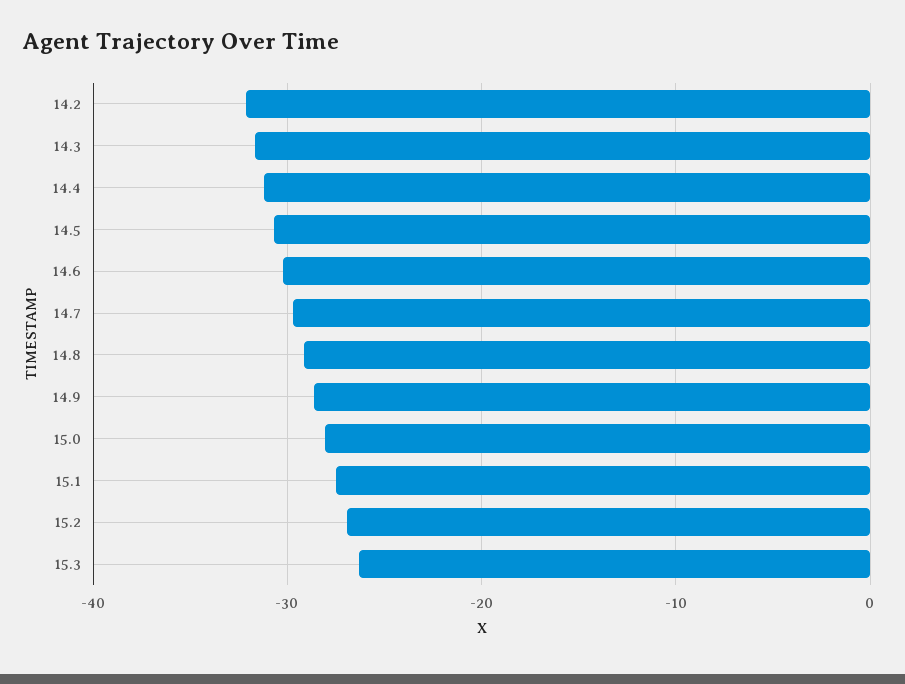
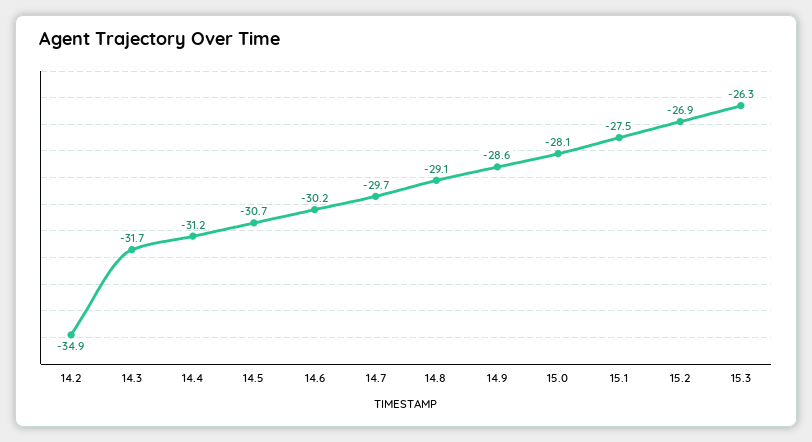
  {
-   "14.2": -32,
+   "14.2": -34.9,
    "14.3": -31.7,
    "14.4": -31.2,
    "14.5": -30.7,
    "14.6": -30.2,
    "14.7": -29.7,
    "14.8": -29.1,
    "14.9": -28.6,
    "15.0": -28.1,
    "15.1": -27.5,
    "15.2": -26.9,
    "15.3": -26.3
  }

